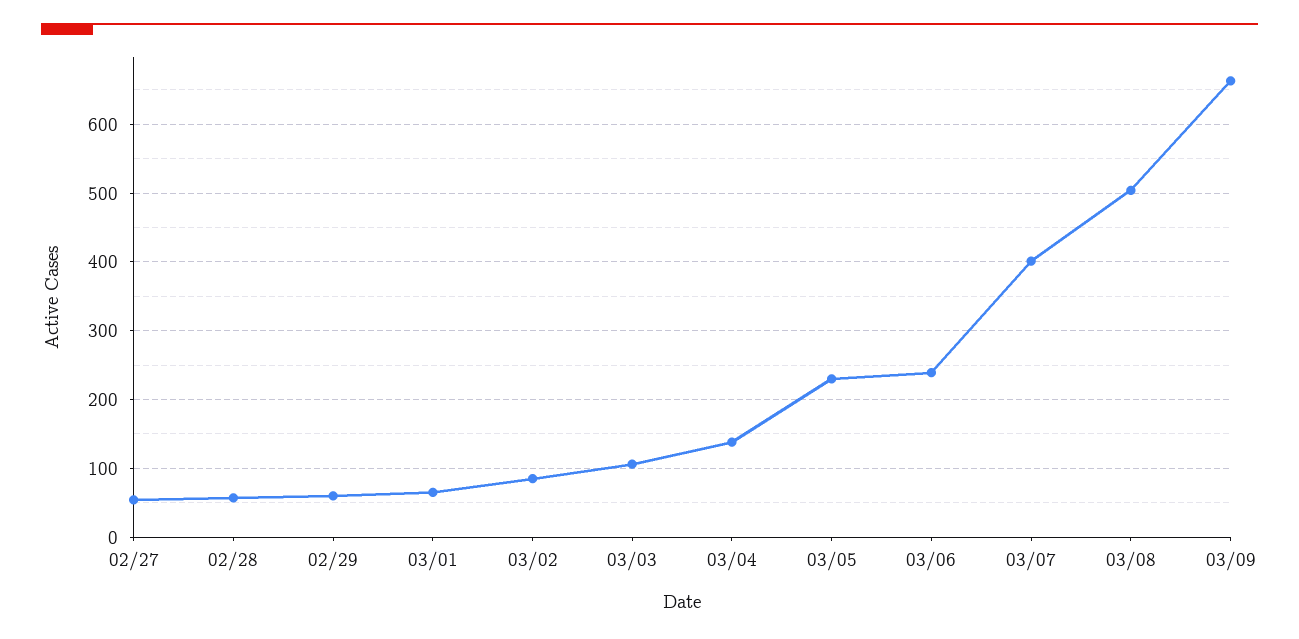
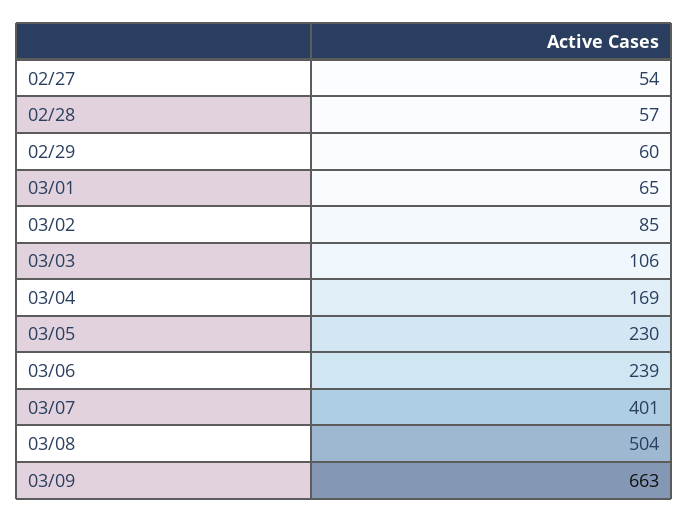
  {
    "02/27": 54,
    "02/28": 57,
    "02/29": 60,
    "03/01": 65,
    "03/02": 85,
    "03/03": 106,
-   "03/04": 140,
+   "03/04": 169,
    "03/05": 230,
    "03/06": 239,
    "03/07": 401,
    "03/08": 504,
    "03/09": 663
  }

